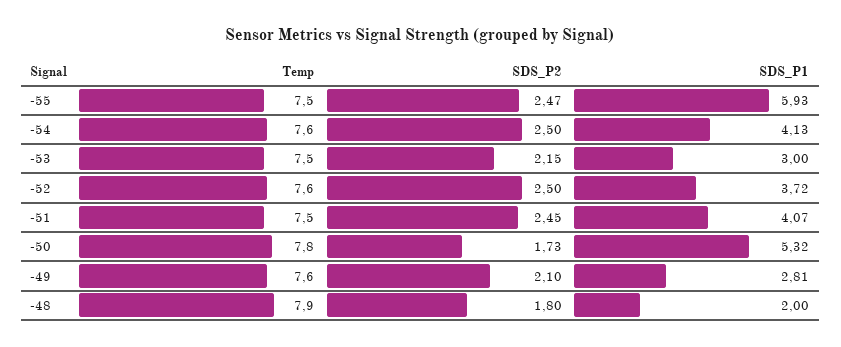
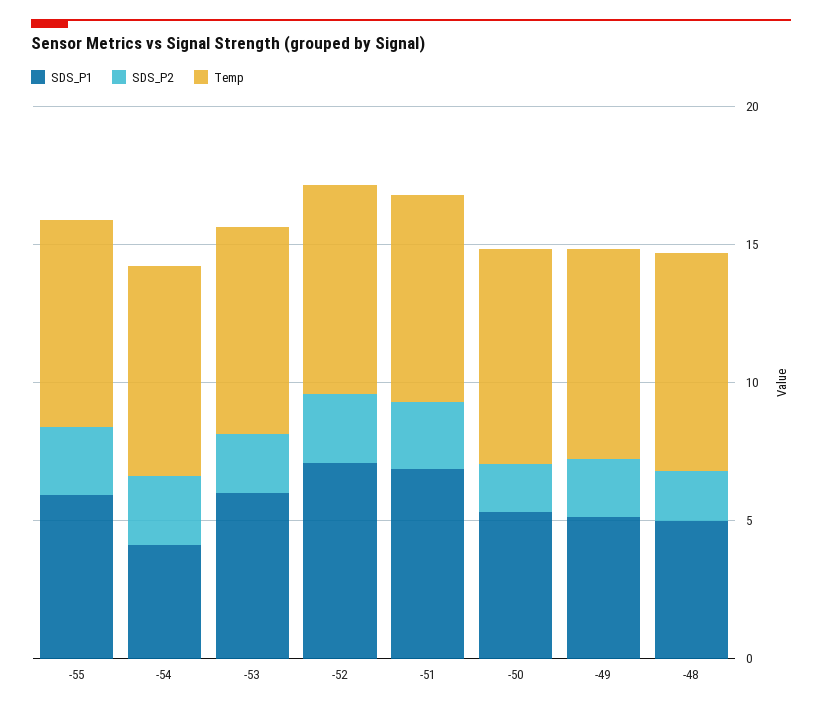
  {
    "Temp": {
      "-55": 7.5,
      "-54": 7.6,
      "-53": 7.5,
      "-52": 7.6,
      "-51": 7.5,
      "-50": 7.8,
      "-49": 7.6,
      "-48": 7.9
    },
    "SDS_P2": {
      "-55": 2.47,
      "-54": 2.5,
      "-53": 2.15,
      "-52": 2.5,
      "-51": 2.45,
      "-50": 1.73,
      "-49": 2.1,
      "-48": 1.8
    },
    "SDS_P1": {
      "-55": 5.93,
      "-54": 4.13,
-     "-53": 3,
+     "-53": 6,
-     "-52": 3.72,
+     "-52": 7,
-     "-51": 4.07,
+     "-51": 7,
      "-50": 5.32,
-     "-49": 2.81,
+     "-49": 5,
-     "-48": 2
+     "-48": 5
    }
  }

